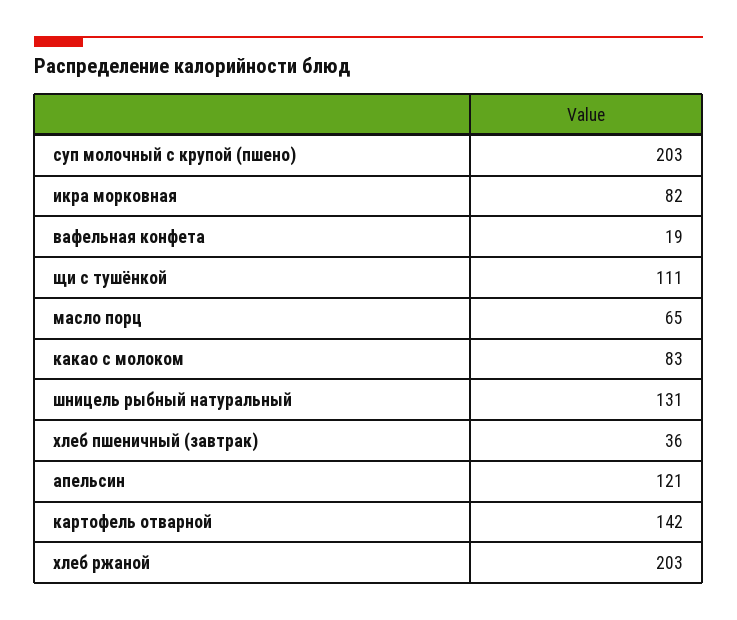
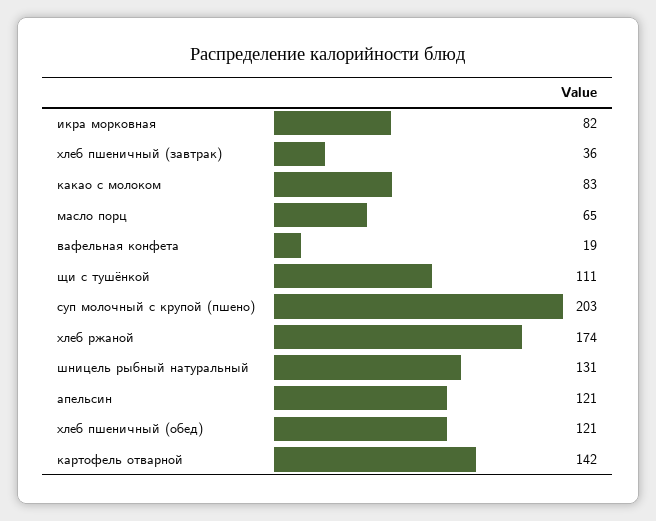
  {
    "суп молочный с крупой (пшено)": 203,
    "икра морковная": 82,
    "вафельная конфета": 19,
    "щи с тушёнкой": 111,
    "масло порц": 65,
    "какао с молоком": 83,
    "шницель рыбный натуральный": 131,
    "хлеб пшеничный (завтрак)": 36,
    "апельсин": 121,
    "картофель отварной": 142,
-   "хлеб ржаной": 203
+   "хлеб ржаной": 174,
+   "хлеб пшеничный (обед)": 121
  }

